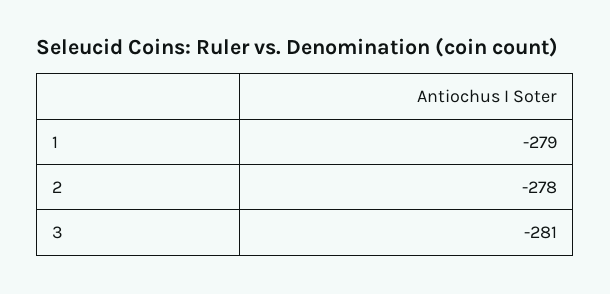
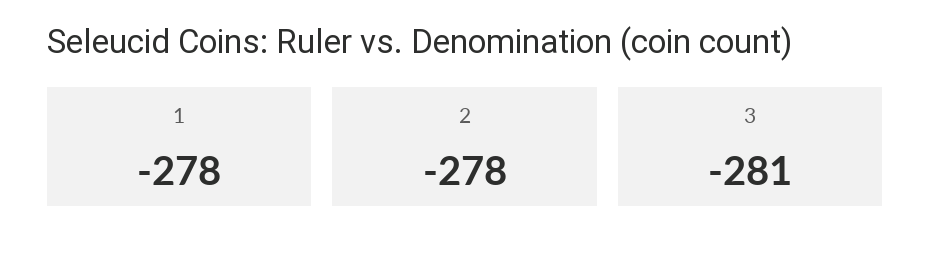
  {
-   "1": -279,
+   "1": -278,
    "2": -278,
    "3": -281
  }

